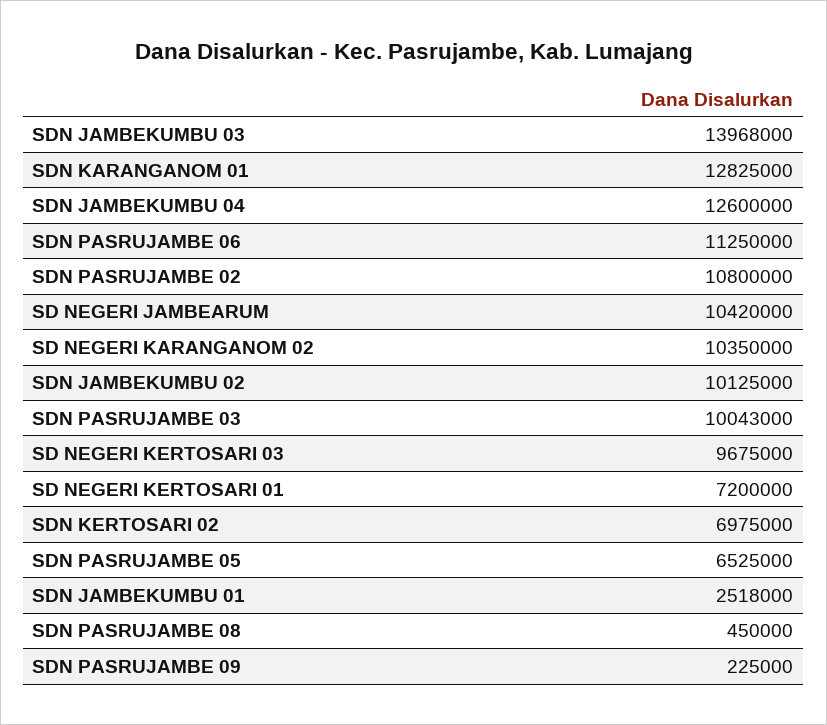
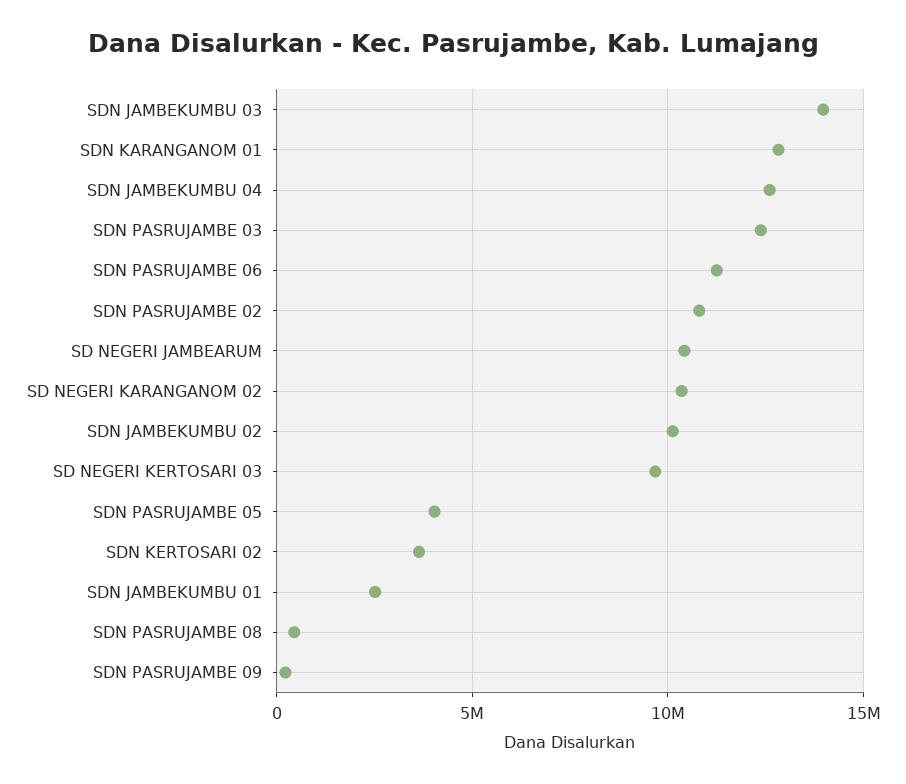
  {
    "SDN JAMBEKUMBU 03": 13968000,
    "SDN KARANGANOM 01": 12825000,
    "SDN JAMBEKUMBU 04": 12600000,
    "SDN PASRUJAMBE 06": 11250000,
    "SDN PASRUJAMBE 02": 10800000,
    "SD NEGERI JAMBEARUM": 10420000,
    "SD NEGERI KARANGANOM 02": 10350000,
    "SDN JAMBEKUMBU 02": 10125000,
-   "SDN PASRUJAMBE 03": 10043000,
+   "SDN PASRUJAMBE 03": 12500000,
    "SD NEGERI KERTOSARI 03": 9675000,
-   "SD NEGERI KERTOSARI 01": 7200000,
-   "SDN KERTOSARI 02": 6975000,
+   "SDN KERTOSARI 02": 3500000,
-   "SDN PASRUJAMBE 05": 6525000,
+   "SDN PASRUJAMBE 05": 4000000,
    "SDN JAMBEKUMBU 01": 2518000,
    "SDN PASRUJAMBE 08": 450000,
    "SDN PASRUJAMBE 09": 225000
  }

